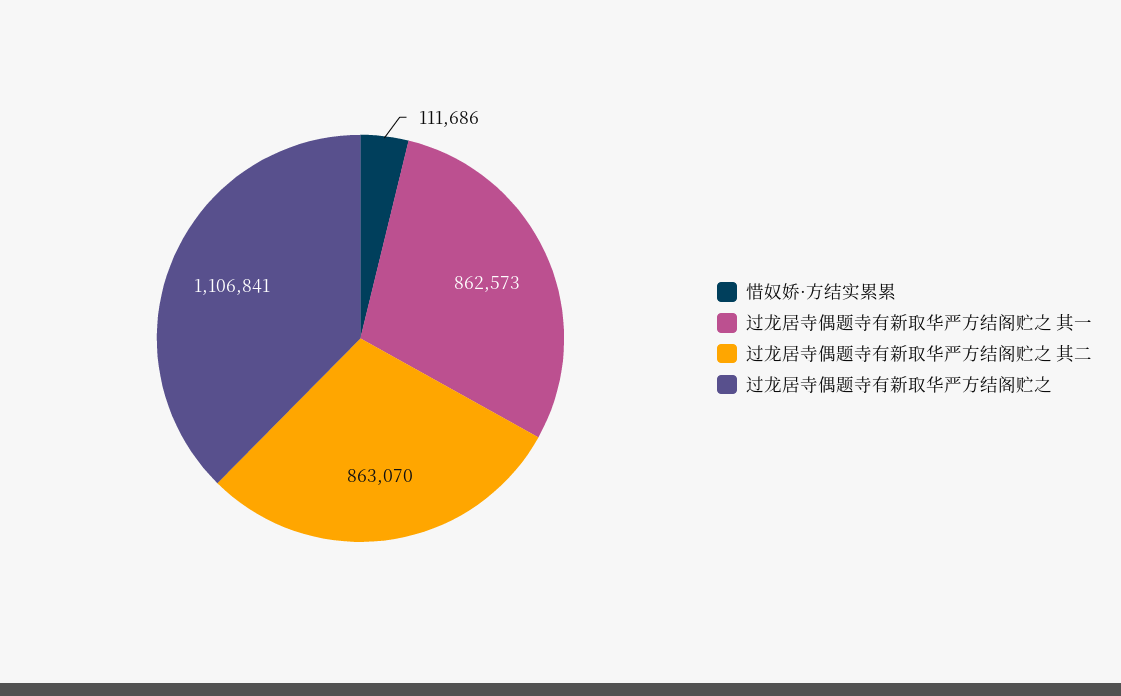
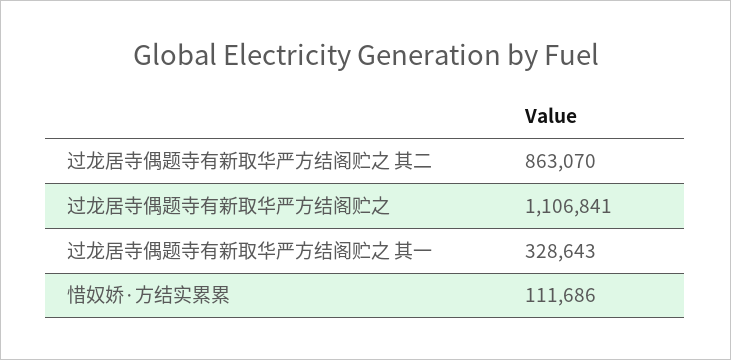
  {
    "惜奴娇·方结实累累": 111686,
-   "过龙居寺偶题寺有新取华严方结阁贮之 其一": 862573,
+   "过龙居寺偶题寺有新取华严方结阁贮之 其一": 328643,
    "过龙居寺偶题寺有新取华严方结阁贮之 其二": 863070,
    "过龙居寺偶题寺有新取华严方结阁贮之": 1106841
  }

